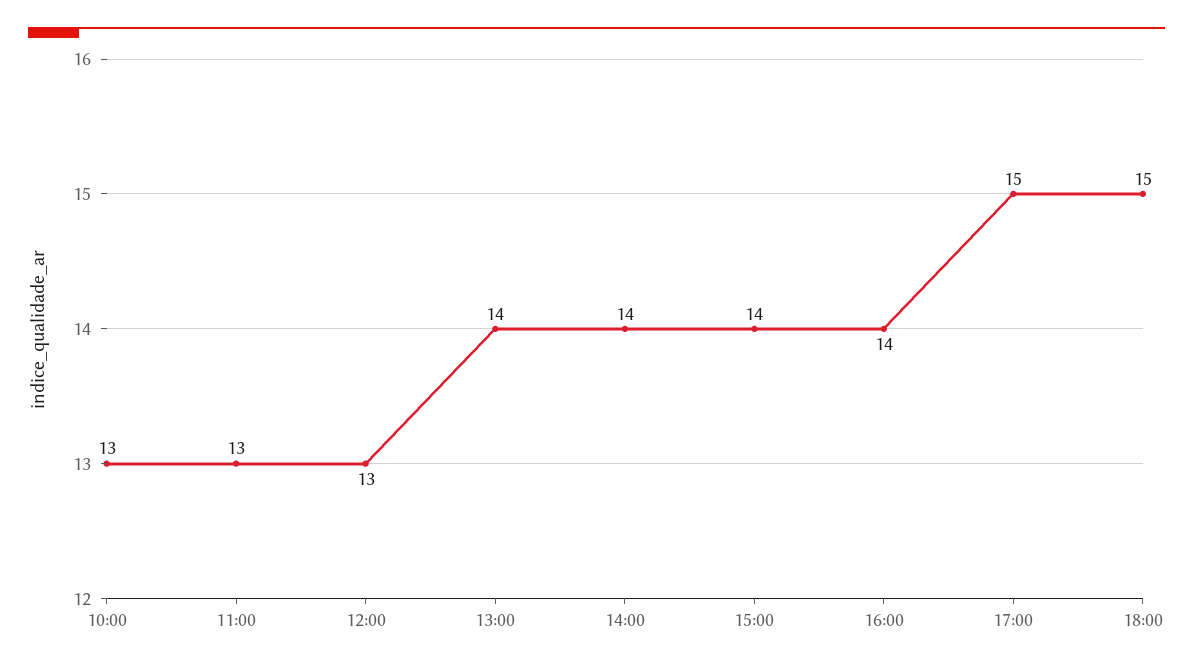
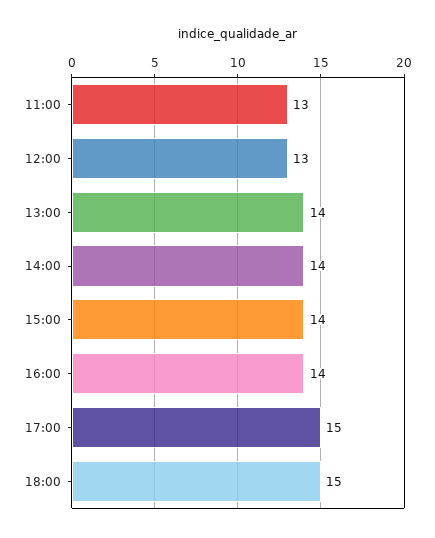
  {
-   "10:00": 13,
    "11:00": 13,
    "12:00": 13,
    "13:00": 14,
    "14:00": 14,
    "15:00": 14,
    "16:00": 14,
    "17:00": 15,
    "18:00": 15
  }

